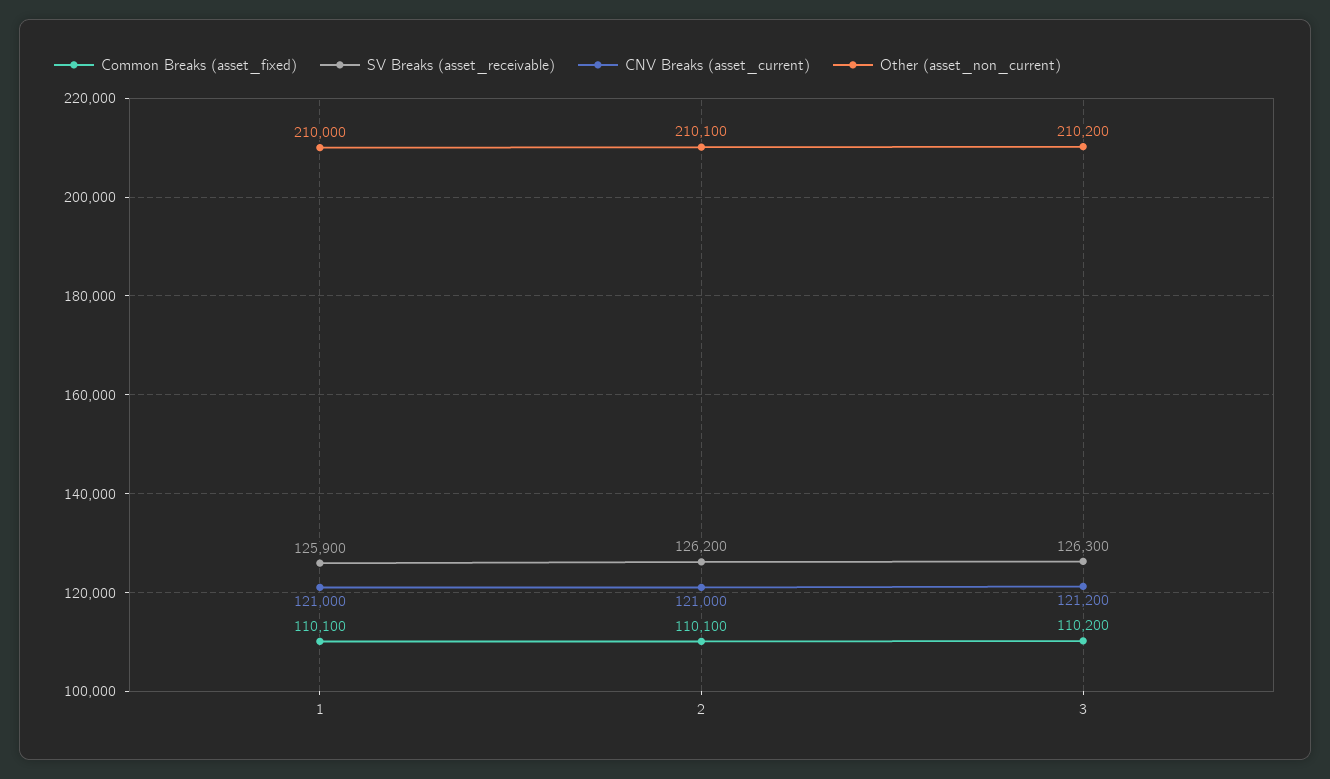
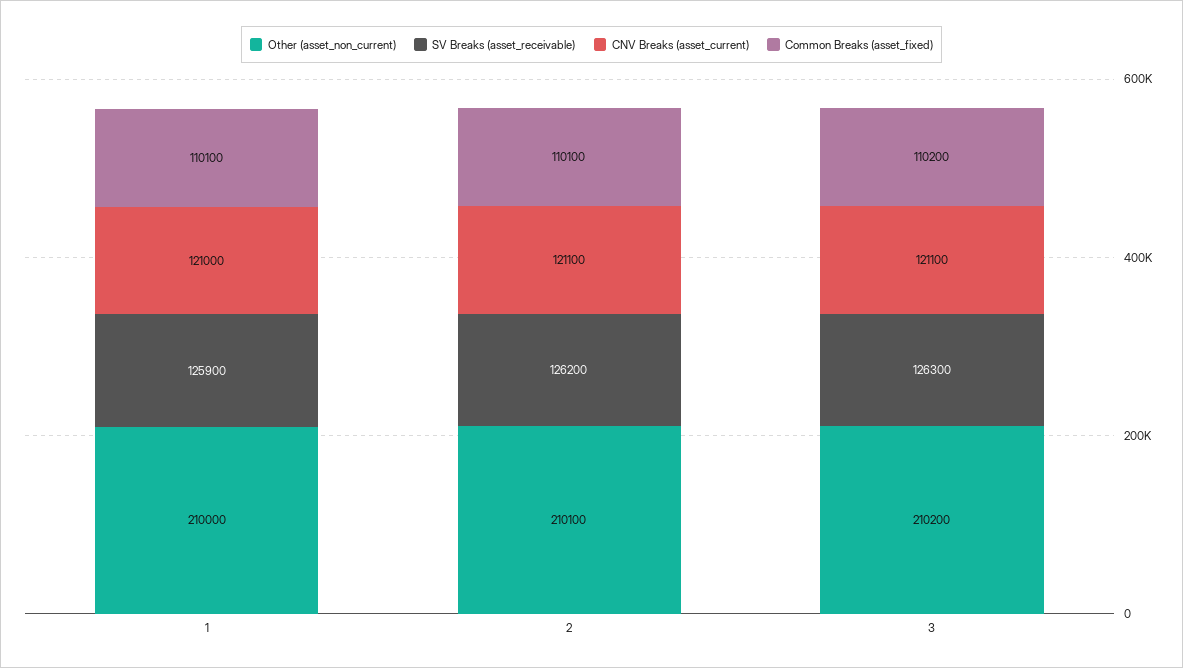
  {
    "Common Breaks (asset_fixed)": {
      "1": 110100,
      "2": 110100,
      "3": 110200
    },
    "SV Breaks (asset_receivable)": {
      "1": 125900,
      "2": 126200,
      "3": 126300
    },
    "CNV Breaks (asset_current)": {
      "1": 121000,
-     "2": 121000,
+     "2": 121100,
-     "3": 121200
+     "3": 121100
    },
    "Other (asset_non_current)": {
      "1": 210000,
      "2": 210100,
      "3": 210200
    }
  }

